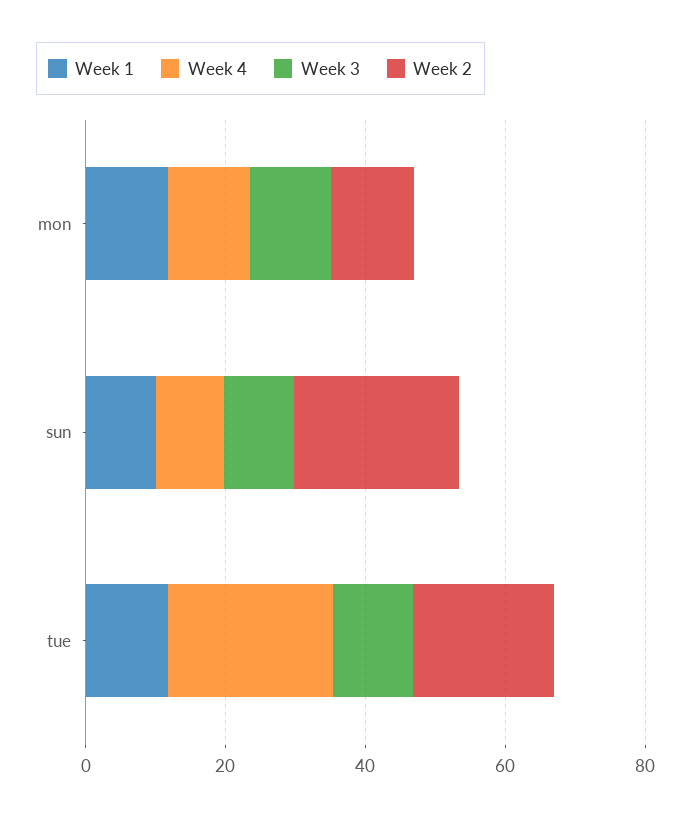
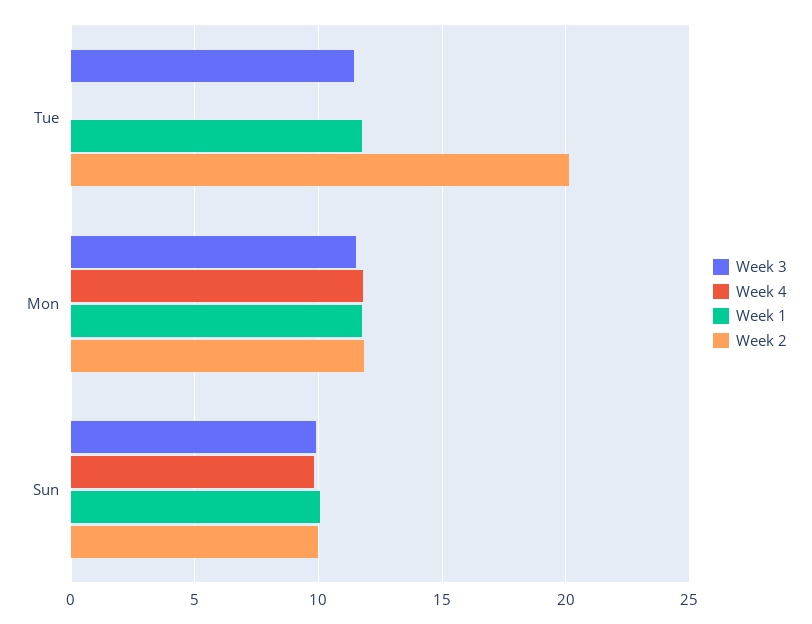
  {
    "Week 1": {
      "mon": 12,
      "sun": 10,
      "tue": 12
    },
    "Week 4": {
      "mon": 12,
      "sun": 10,
-     "tue": 25
+     "tue": 0
    },
    "Week 3": {
      "mon": 11.5,
      "sun": 10,
      "tue": 11.5
    },
    "Week 2": {
      "mon": 12,
-     "sun": 25,
+     "sun": 10,
      "tue": 20
    }
  }

